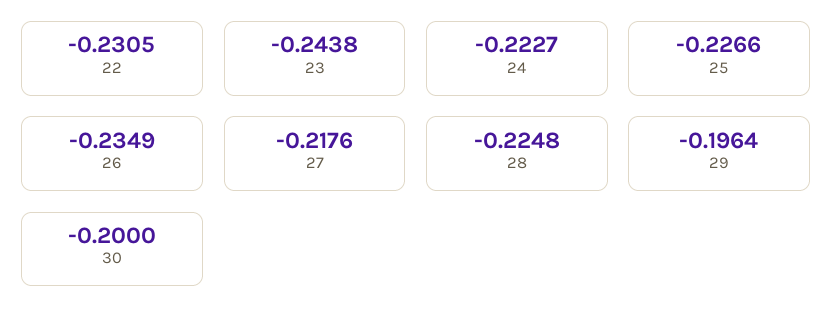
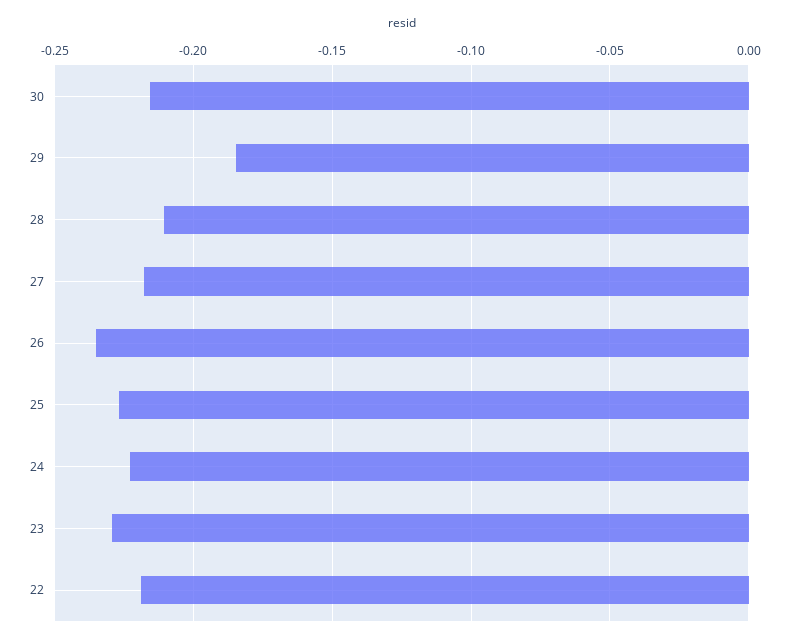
  {
-   "22": -0.2305,
+   "22": -0.22,
-   "23": -0.2438,
+   "23": -0.23,
    "24": -0.2227,
    "25": -0.2266,
    "26": -0.2349,
    "27": -0.2176,
-   "28": -0.2248,
+   "28": -0.21,
-   "29": -0.1964,
+   "29": -0.185,
-   "30": -0.2
+   "30": -0.215
  }

